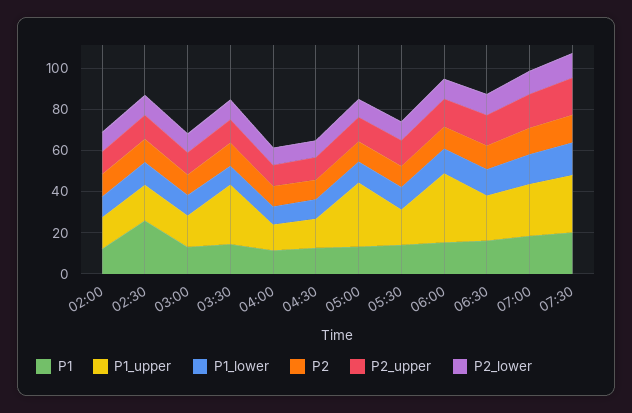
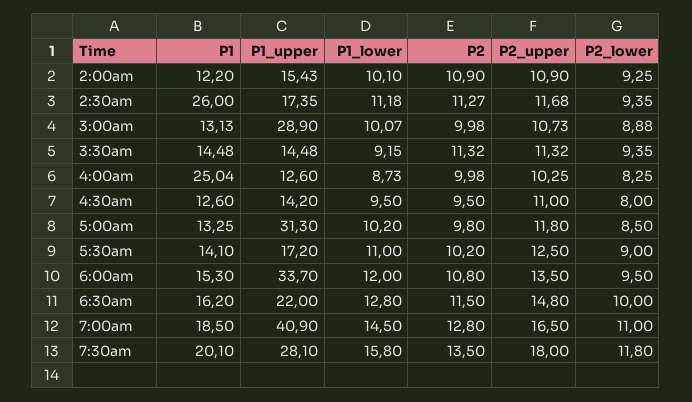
  {
    "P1": {
      "02:00": 12.2,
      "02:30": 26,
      "03:00": 13.13,
      "03:30": 14.48,
-     "04:00": 10,
+     "04:00": 25.04,
      "04:30": 12.6,
      "05:00": 13.25,
      "05:30": 14.1,
      "06:00": 15.3,
      "06:30": 16.2,
      "07:00": 18.5,
      "07:30": 20.1
    },
    "P1_upper": {
      "02:00": 15.43,
      "02:30": 17.35,
-     "03:00": 15,
+     "03:00": 28.9,
-     "03:30": 30,
+     "03:30": 14.48,
      "04:00": 12.6,
      "04:30": 14.2,
      "05:00": 31.3,
      "05:30": 17.2,
      "06:00": 33.7,
      "06:30": 22,
-     "07:00": 25,
+     "07:00": 40.9,
      "07:30": 28.1
    },
    "P1_lower": {
      "02:00": 10.1,
      "02:30": 11.18,
      "03:00": 10.07,
      "03:30": 9.15,
      "04:00": 8.73,
      "04:30": 9.5,
      "05:00": 10.2,
      "05:30": 11,
      "06:00": 12,
      "06:30": 12.8,
      "07:00": 14.5,
      "07:30": 15.8
    },
    "P2": {
      "02:00": 10.9,
      "02:30": 11.27,
      "03:00": 9.98,
      "03:30": 11.32,
      "04:00": 9.98,
      "04:30": 9.5,
      "05:00": 9.8,
      "05:30": 10.2,
      "06:00": 10.8,
      "06:30": 11.5,
      "07:00": 12.8,
      "07:30": 13.5
    },
    "P2_upper": {
      "02:00": 10.9,
      "02:30": 11.68,
      "03:00": 10.73,
      "03:30": 11.32,
      "04:00": 10.25,
      "04:30": 11,
      "05:00": 11.8,
      "05:30": 12.5,
      "06:00": 13.5,
      "06:30": 14.8,
      "07:00": 16.5,
      "07:30": 18
    },
    "P2_lower": {
      "02:00": 9.25,
      "02:30": 9.35,
      "03:00": 8.88,
      "03:30": 9.35,
      "04:00": 8.25,
      "04:30": 8,
      "05:00": 8.5,
      "05:30": 9,
      "06:00": 9.5,
      "06:30": 10,
      "07:00": 11,
      "07:30": 11.8
    }
  }

